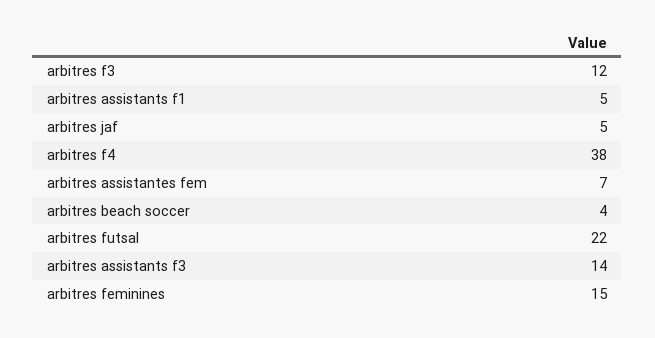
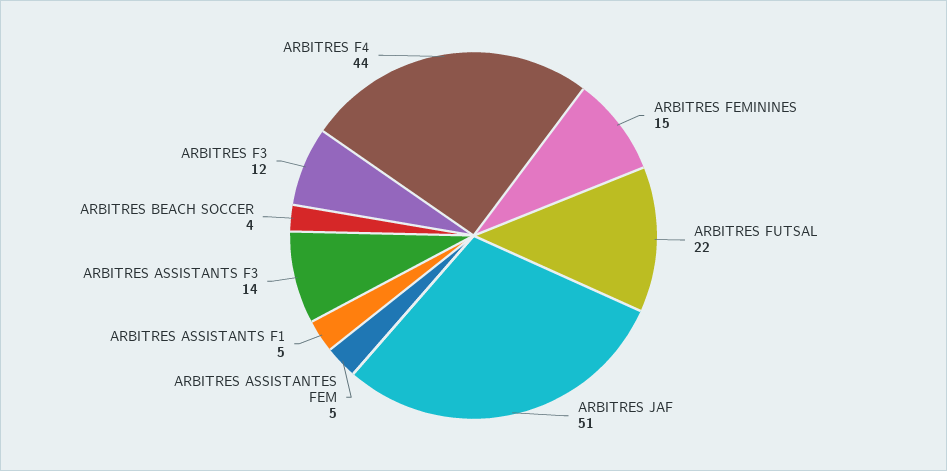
  {
    "arbitres f3": 12,
    "arbitres assistants f1": 5,
-   "arbitres jaf": 5,
+   "arbitres jaf": 51,
-   "arbitres f4": 38,
+   "arbitres f4": 44,
-   "arbitres assistantes fem": 7,
+   "arbitres assistantes fem": 5,
    "arbitres beach soccer": 4,
    "arbitres futsal": 22,
    "arbitres assistants f3": 14,
    "arbitres feminines": 15
  }

